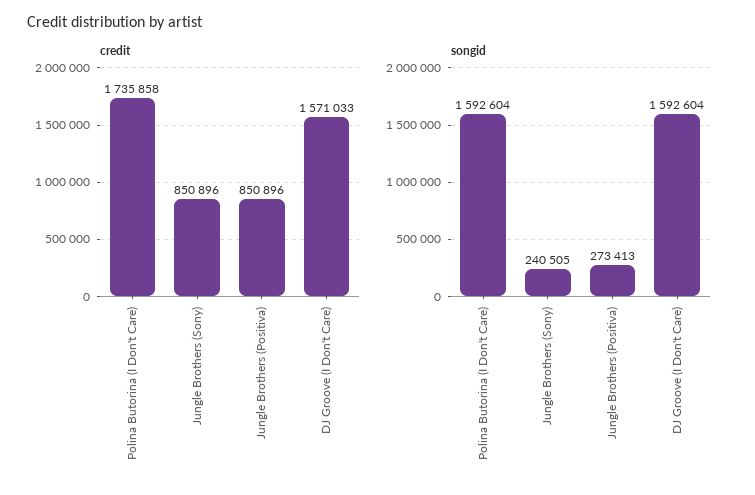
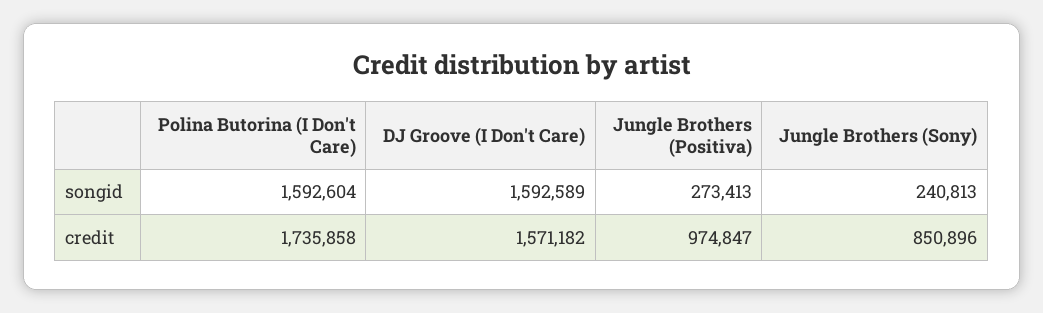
  {
    "credit": {
      "Polina Butorina (I Don't Care)": 1735858,
      "Jungle Brothers (Sony)": 850896,
-     "Jungle Brothers (Positiva)": 850896,
+     "Jungle Brothers (Positiva)": 974847,
-     "DJ Groove (I Don't Care)": 1571033
+     "DJ Groove (I Don't Care)": 1571182
    },
    "songid": {
      "Polina Butorina (I Don't Care)": 1592604,
-     "Jungle Brothers (Sony)": 240505,
+     "Jungle Brothers (Sony)": 240813,
      "Jungle Brothers (Positiva)": 273413,
-     "DJ Groove (I Don't Care)": 1592604
+     "DJ Groove (I Don't Care)": 1592589
    }
  }

